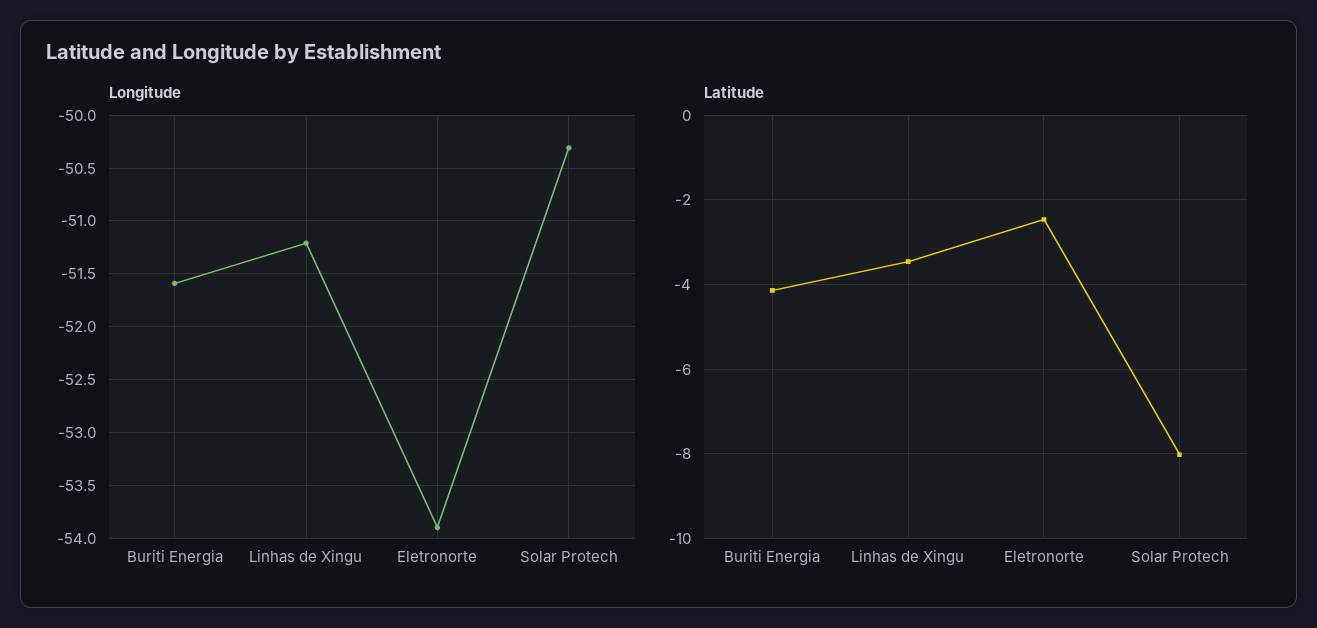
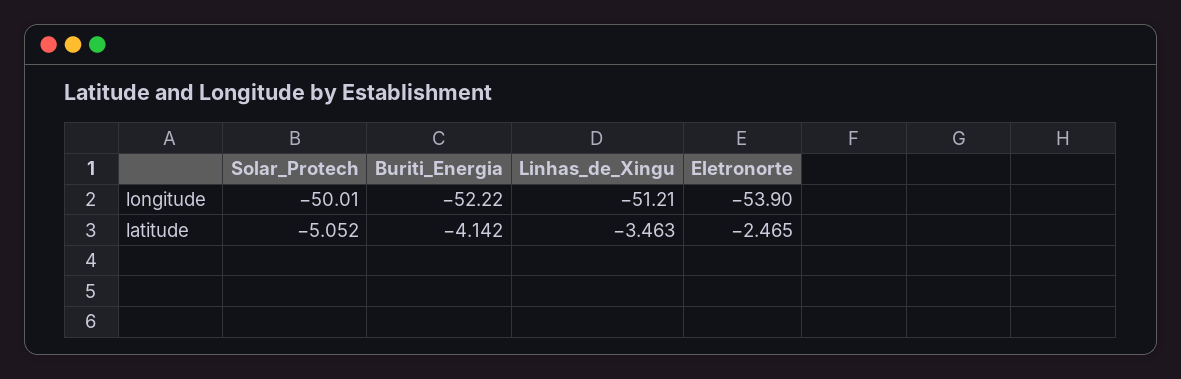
  {
    "Longitude": {
-     "Buriti Energia": -51.6,
+     "Buriti Energia": -52.22,
      "Linhas de Xingu": -51.21,
      "Eletronorte": -53.9,
-     "Solar Protech": -50.3
+     "Solar Protech": -50.01
    },
    "Latitude": {
      "Buriti Energia": -4.142,
      "Linhas de Xingu": -3.463,
      "Eletronorte": -2.465,
-     "Solar Protech": -8
+     "Solar Protech": -5.052
    }
  }

